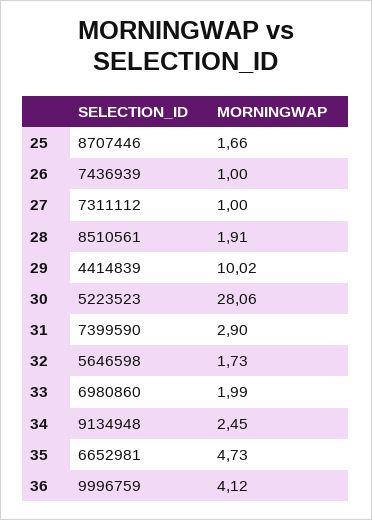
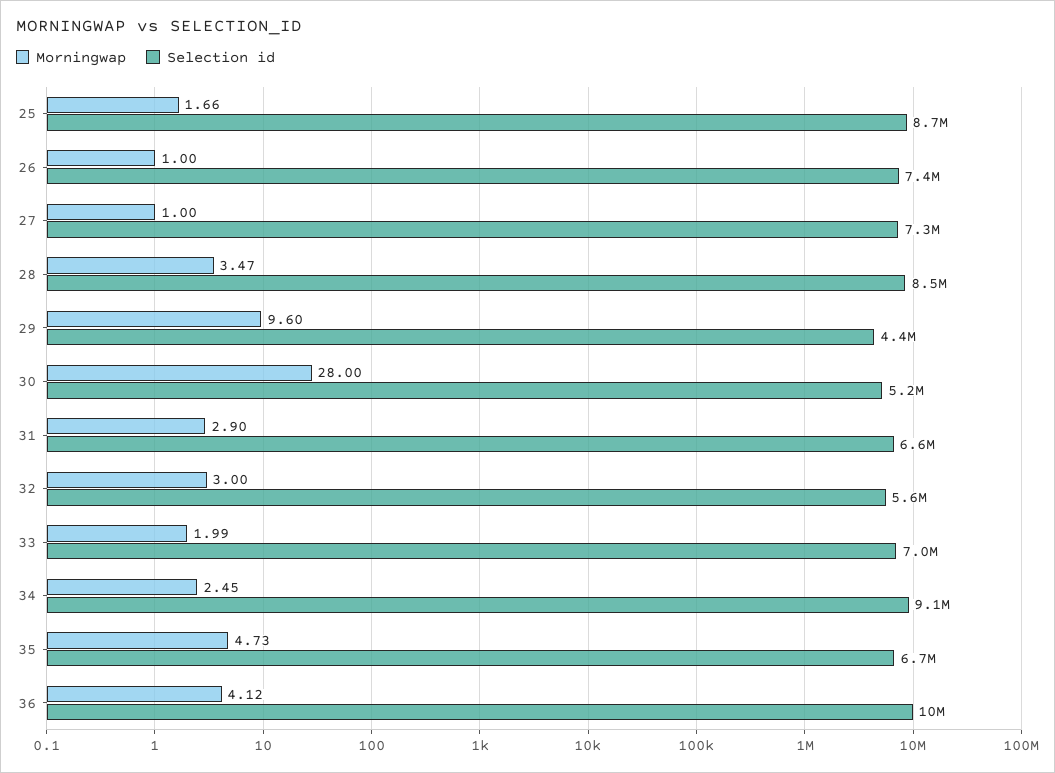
  {
    "SELECTION_ID": {
      "25": 8707446,
      "26": 7436939,
      "27": 7311112,
      "28": 8510561,
      "29": 4414839,
      "30": 5223523,
-     "31": 7399590,
+     "31": 6600000,
      "32": 5646598,
      "33": 6980860,
      "34": 9134948,
      "35": 6652981,
      "36": 9996759
    },
    "MORNINGWAP": {
      "25": 1.66,
      "26": 1,
      "27": 1,
-     "28": 1.91,
+     "28": 3.47,
-     "29": 10.02,
+     "29": 9.6,
-     "30": 28.06,
+     "30": 28,
      "31": 2.9,
-     "32": 1.73,
+     "32": 3,
      "33": 1.99,
      "34": 2.45,
      "35": 4.73,
      "36": 4.12
    }
  }

